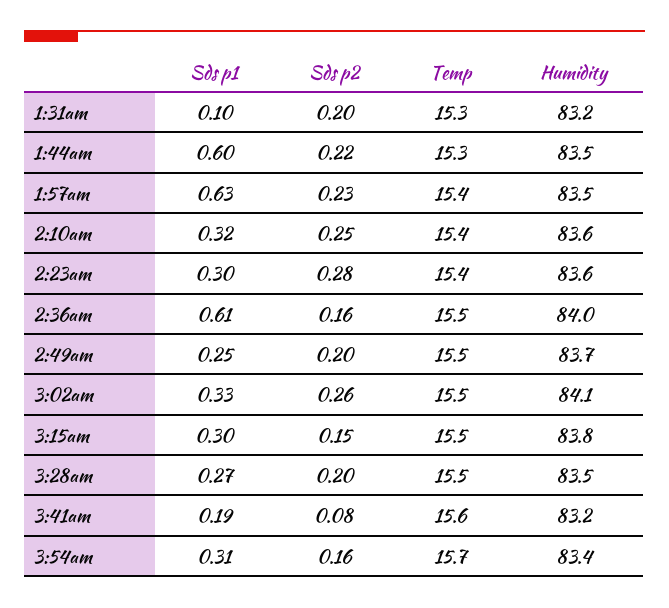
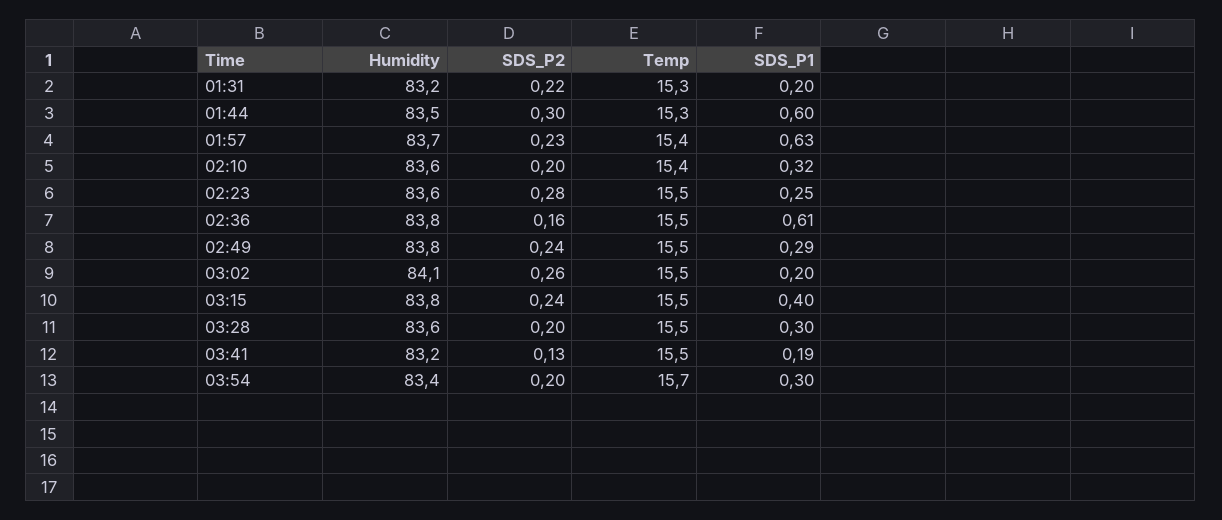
  {
    "Sds p1": {
-     "1:31am": 0.1,
+     "1:31am": 0.2,
      "1:44am": 0.6,
      "1:57am": 0.63,
      "2:10am": 0.32,
-     "2:23am": 0.3,
+     "2:23am": 0.25,
      "2:36am": 0.61,
-     "2:49am": 0.25,
+     "2:49am": 0.29,
-     "3:02am": 0.33,
+     "3:02am": 0.2,
-     "3:15am": 0.3,
+     "3:15am": 0.4,
-     "3:28am": 0.27,
+     "3:28am": 0.3,
      "3:41am": 0.19,
-     "3:54am": 0.31
+     "3:54am": 0.3
    },
    "Sds p2": {
-     "1:31am": 0.2,
+     "1:31am": 0.22,
-     "1:44am": 0.22,
+     "1:44am": 0.3,
      "1:57am": 0.23,
-     "2:10am": 0.25,
+     "2:10am": 0.2,
      "2:23am": 0.28,
      "2:36am": 0.16,
-     "2:49am": 0.2,
+     "2:49am": 0.24,
      "3:02am": 0.26,
-     "3:15am": 0.15,
+     "3:15am": 0.24,
      "3:28am": 0.2,
-     "3:41am": 0.08,
+     "3:41am": 0.13,
-     "3:54am": 0.16
+     "3:54am": 0.2
    },
    "Temp": {
      "1:31am": 15.3,
      "1:44am": 15.3,
      "1:57am": 15.4,
      "2:10am": 15.4,
-     "2:23am": 15.4,
+     "2:23am": 15.5,
      "2:36am": 15.5,
      "2:49am": 15.5,
      "3:02am": 15.5,
      "3:15am": 15.5,
      "3:28am": 15.5,
-     "3:41am": 15.6,
+     "3:41am": 15.5,
      "3:54am": 15.7
    },
    "Humidity": {
      "1:31am": 83.2,
      "1:44am": 83.5,
-     "1:57am": 83.5,
+     "1:57am": 83.7,
      "2:10am": 83.6,
      "2:23am": 83.6,
-     "2:36am": 84,
+     "2:36am": 83.8,
-     "2:49am": 83.7,
+     "2:49am": 83.8,
      "3:02am": 84.1,
      "3:15am": 83.8,
-     "3:28am": 83.5,
+     "3:28am": 83.6,
      "3:41am": 83.2,
      "3:54am": 83.4
    }
  }

